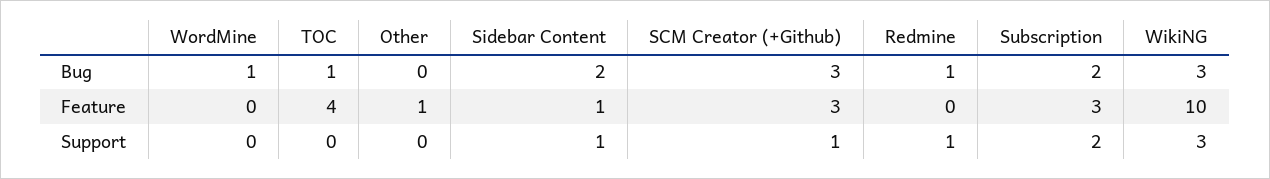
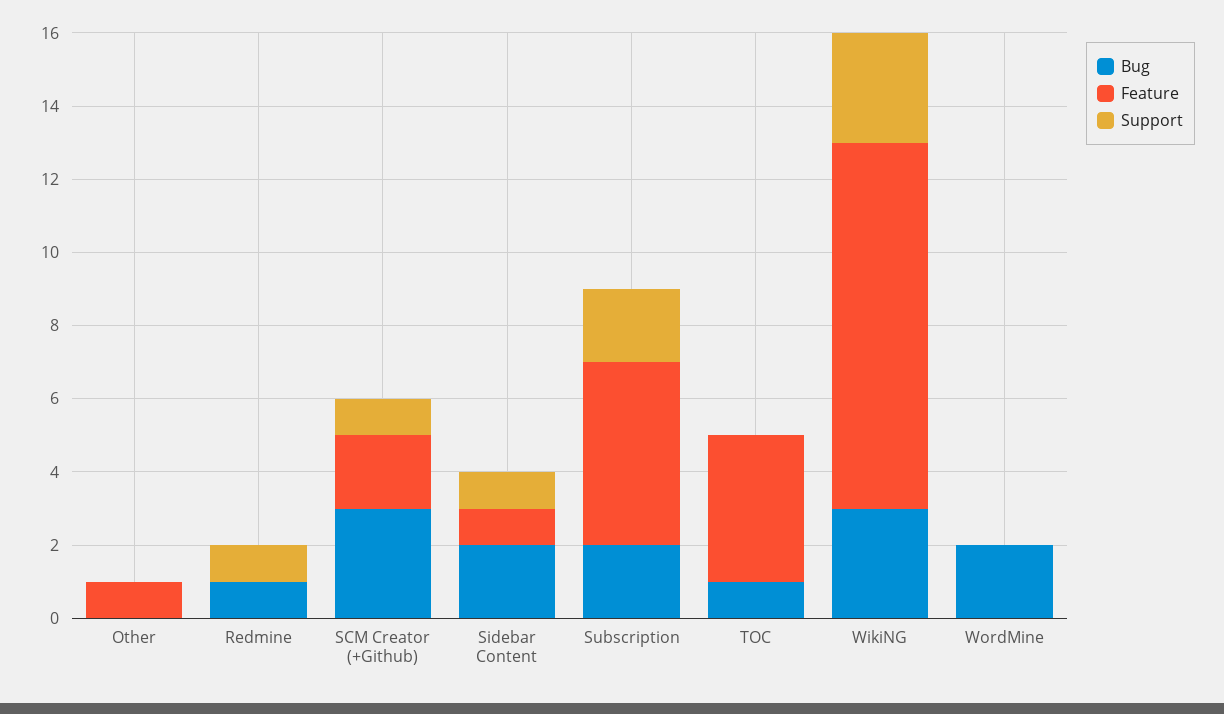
  {
    "Bug": {
-     "WordMine": 1,
+     "WordMine": 2,
      "TOC": 1,
      "Other": 0,
      "Sidebar Content": 2,
      "SCM Creator (+Github)": 3,
      "Redmine": 1,
      "Subscription": 2,
      "WikiNG": 3
    },
    "Feature": {
      "WordMine": 0,
      "TOC": 4,
      "Other": 1,
      "Sidebar Content": 1,
-     "SCM Creator (+Github)": 3,
+     "SCM Creator (+Github)": 2,
      "Redmine": 0,
-     "Subscription": 3,
+     "Subscription": 5,
      "WikiNG": 10
    },
    "Support": {
      "WordMine": 0,
      "TOC": 0,
      "Other": 0,
      "Sidebar Content": 1,
      "SCM Creator (+Github)": 1,
      "Redmine": 1,
      "Subscription": 2,
      "WikiNG": 3
    }
  }

